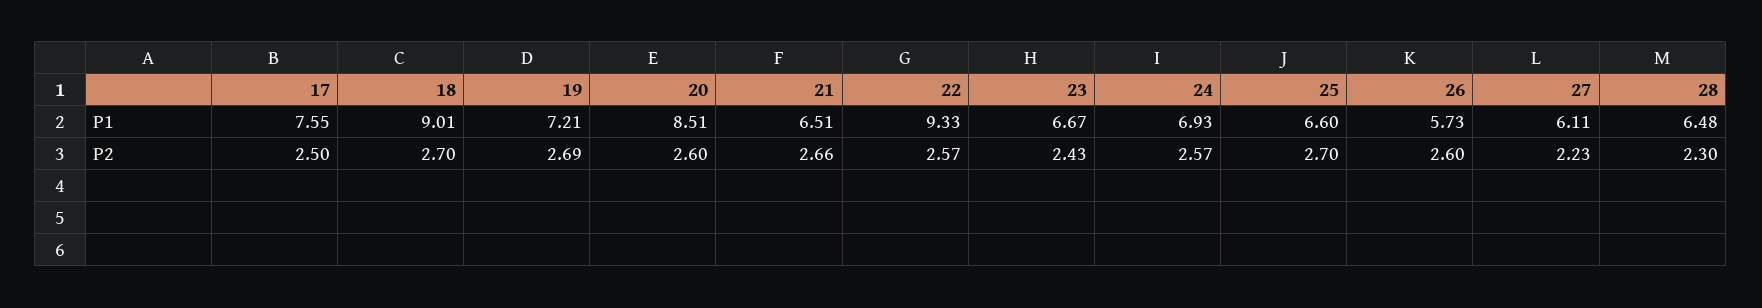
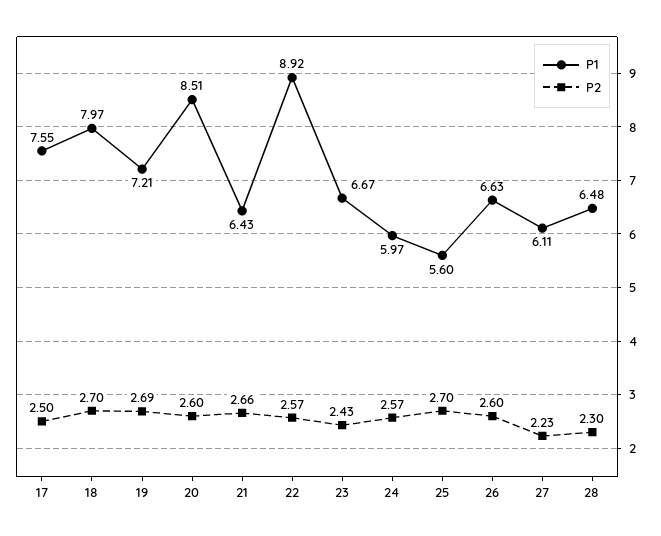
  {
    "P1": {
      "17": 7.55,
-     "18": 9.01,
+     "18": 7.97,
      "19": 7.21,
      "20": 8.51,
-     "21": 6.51,
+     "21": 6.43,
-     "22": 9.33,
+     "22": 8.92,
      "23": 6.67,
-     "24": 6.93,
+     "24": 5.97,
-     "25": 6.6,
+     "25": 5.6,
-     "26": 5.73,
+     "26": 6.63,
      "27": 6.11,
      "28": 6.48
    },
    "P2": {
      "17": 2.5,
      "18": 2.7,
      "19": 2.69,
      "20": 2.6,
      "21": 2.66,
      "22": 2.57,
      "23": 2.43,
      "24": 2.57,
      "25": 2.7,
      "26": 2.6,
      "27": 2.23,
      "28": 2.3
    }
  }

